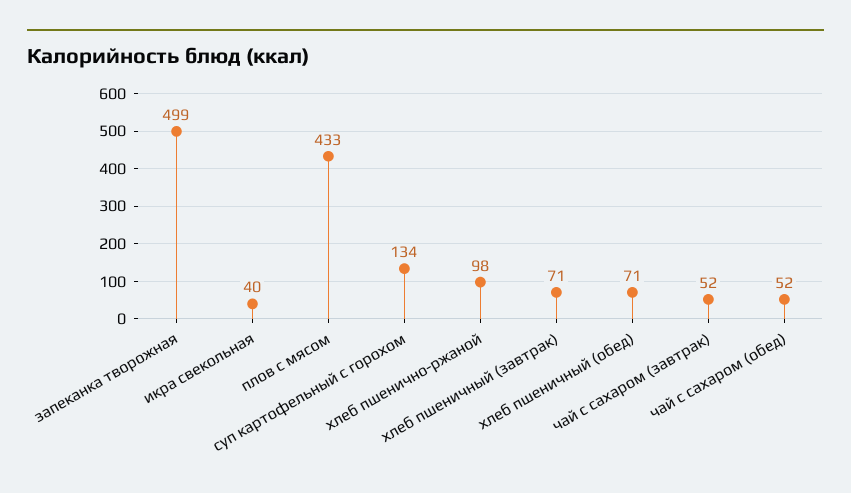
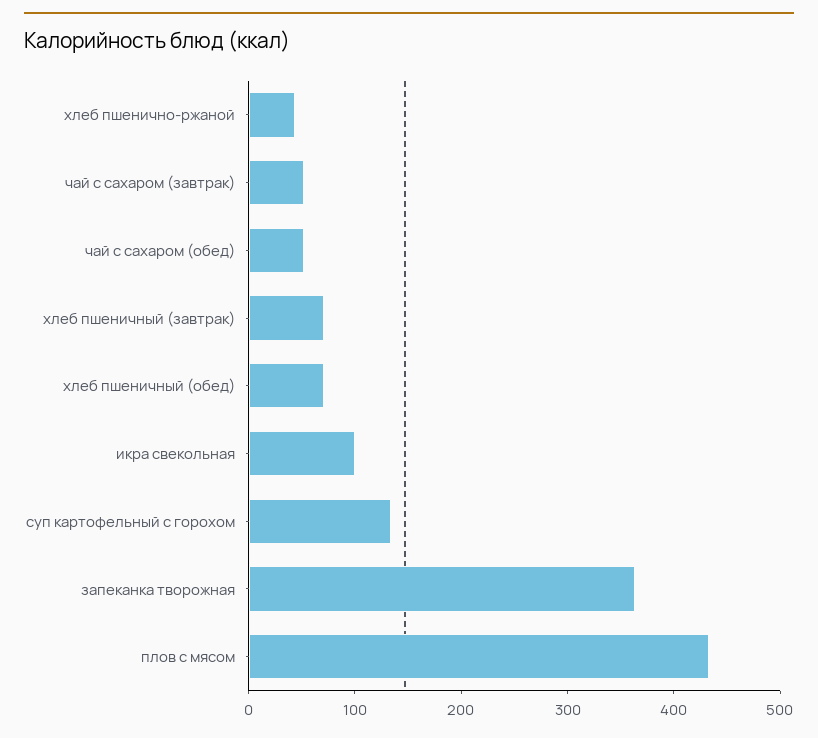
  {
-   "запеканка творожная": 499,
+   "запеканка творожная": 360,
-   "икра свекольная": 40,
+   "икра свекольная": 100,
    "плов с мясом": 433,
    "суп картофельный с горохом": 134,
-   "хлеб пшенично-ржаной": 98,
+   "хлеб пшенично-ржаной": 40,
    "хлеб пшеничный (завтрак)": 71,
    "хлеб пшеничный (обед)": 71,
    "чай с сахаром (завтрак)": 52,
    "чай с сахаром (обед)": 52
  }

